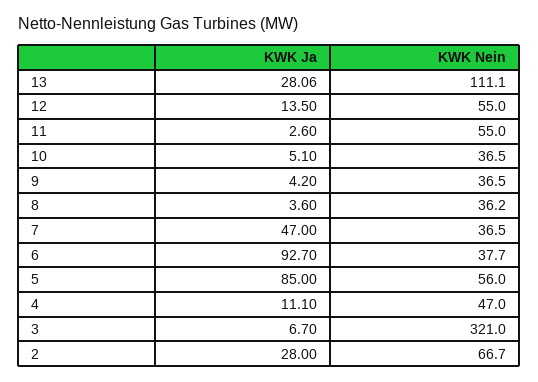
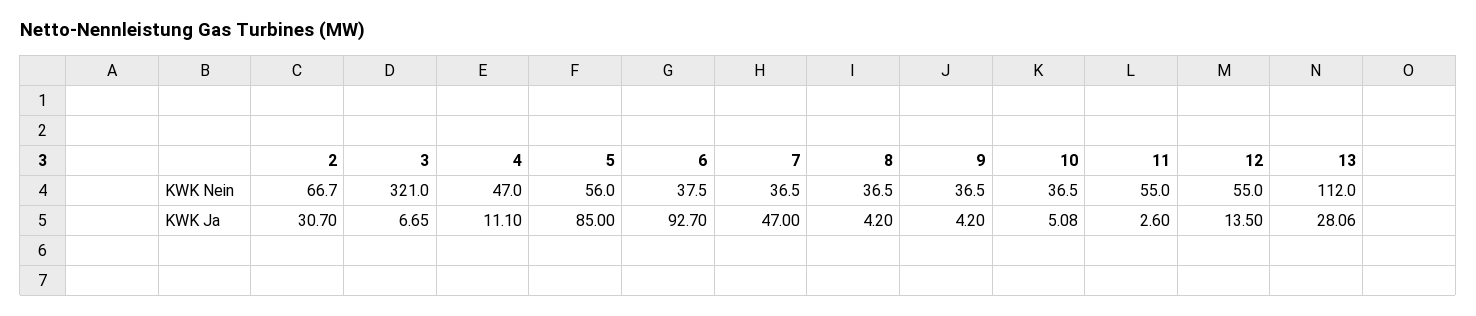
  {
    "KWK Ja": {
      "13": 28.06,
      "12": 13.5,
      "11": 2.6,
-     "10": 5.1,
+     "10": 5.08,
      "9": 4.2,
-     "8": 3.6,
+     "8": 4.2,
      "7": 47,
      "6": 92.7,
      "5": 85,
      "4": 11.1,
-     "3": 6.7,
+     "3": 6.65,
-     "2": 28
+     "2": 30.7
    },
    "KWK Nein": {
-     "13": 111.1,
+     "13": 112,
      "12": 55,
      "11": 55,
      "10": 36.5,
      "9": 36.5,
-     "8": 36.2,
+     "8": 36.5,
      "7": 36.5,
-     "6": 37.7,
+     "6": 37.5,
      "5": 56,
      "4": 47,
      "3": 321,
      "2": 66.7
    }
  }

